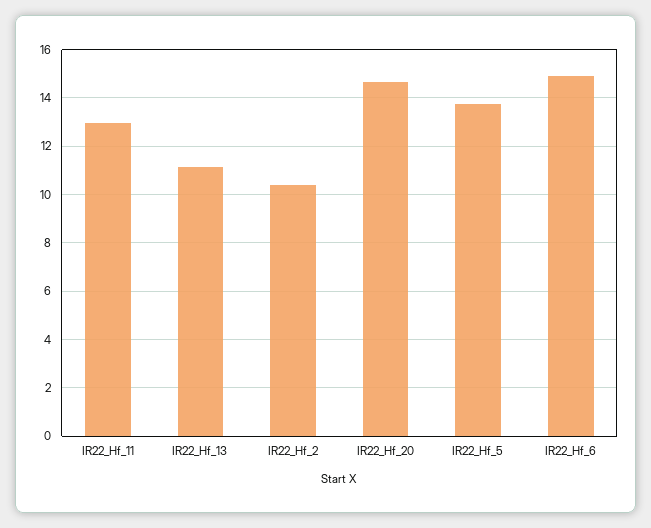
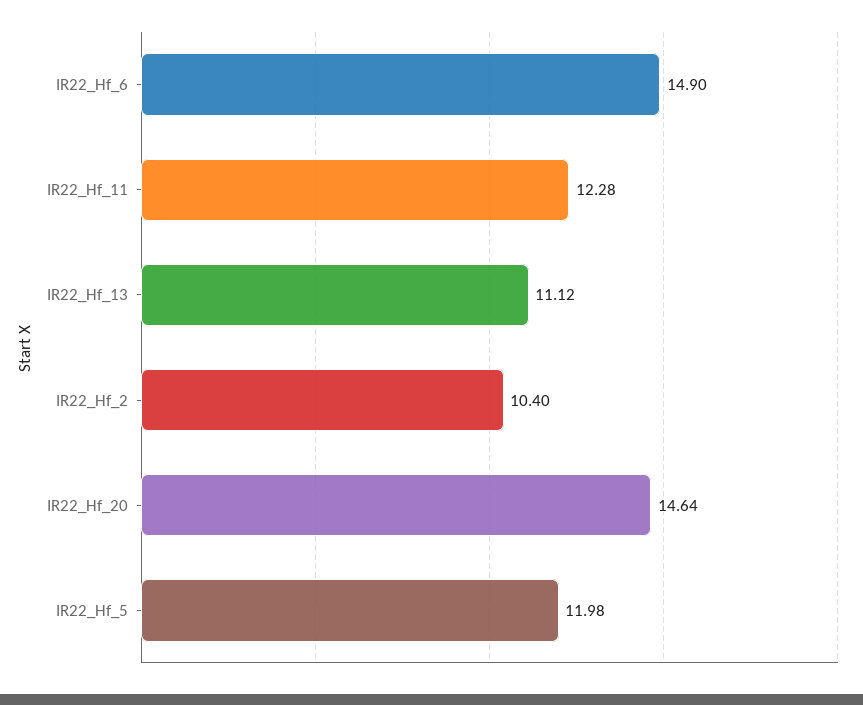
  {
-   "IR22_Hf_11": 13,
+   "IR22_Hf_11": 12.28,
    "IR22_Hf_13": 11.12,
    "IR22_Hf_2": 10.4,
    "IR22_Hf_20": 14.64,
-   "IR22_Hf_5": 13.75,
+   "IR22_Hf_5": 11.98,
    "IR22_Hf_6": 14.9
  }

